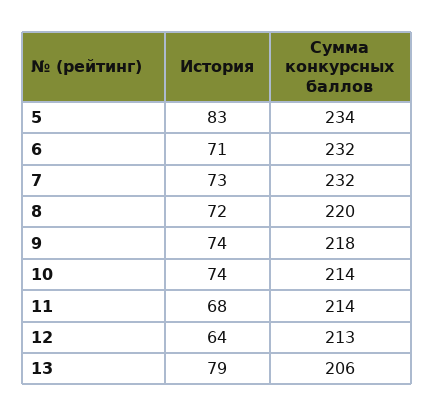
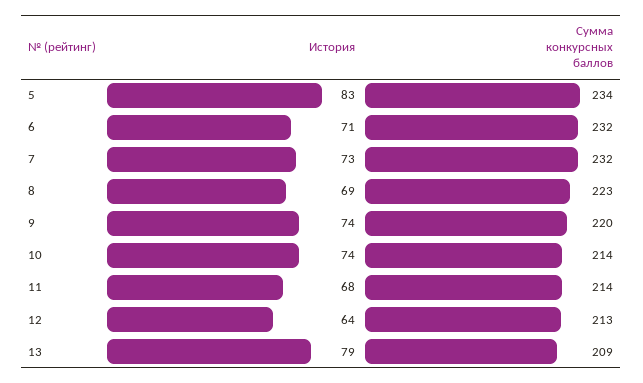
  {
    "История": {
      "5": 83,
      "6": 71,
      "7": 73,
-     "8": 72,
+     "8": 69,
      "9": 74,
      "10": 74,
      "11": 68,
      "12": 64,
      "13": 79
    },
    "Сумма конкурсных баллов": {
      "5": 234,
      "6": 232,
      "7": 232,
-     "8": 220,
+     "8": 223,
-     "9": 218,
+     "9": 220,
      "10": 214,
      "11": 214,
      "12": 213,
-     "13": 206
+     "13": 209
    }
  }

